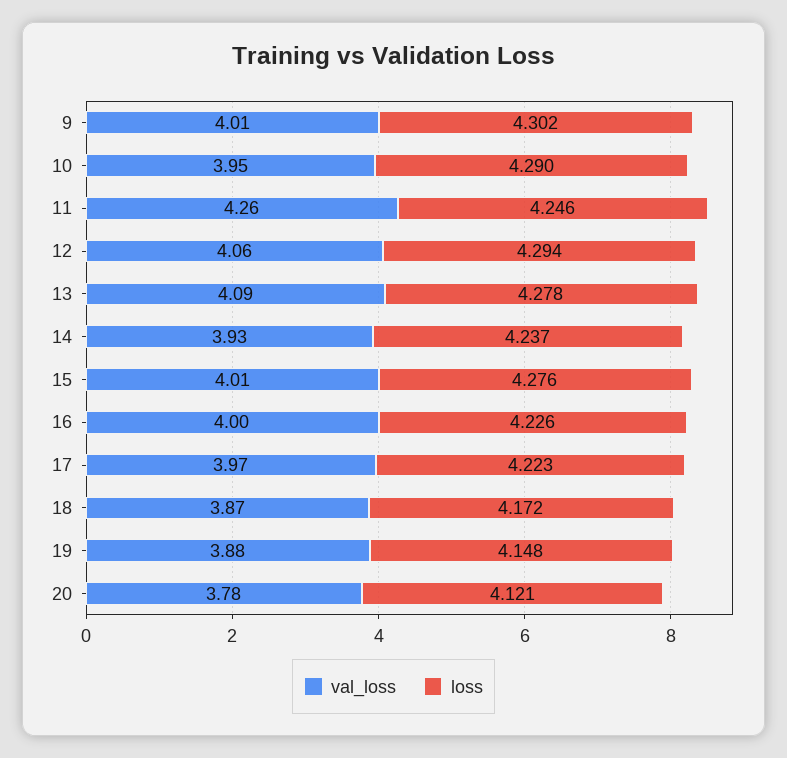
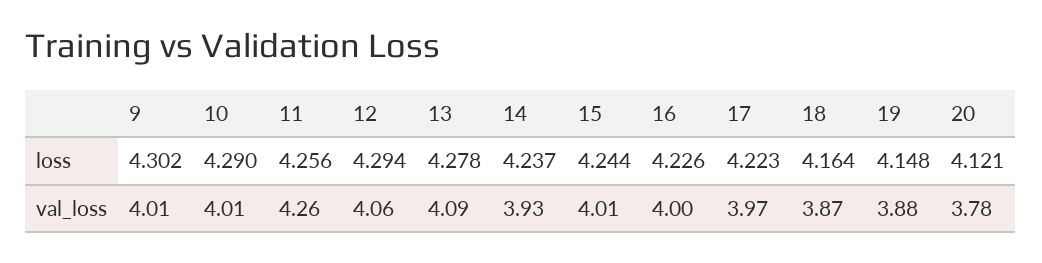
  {
    "val_loss": {
      "9": 4.01,
-     "10": 3.95,
+     "10": 4.01,
      "11": 4.26,
      "12": 4.06,
      "13": 4.09,
      "14": 3.93,
      "15": 4.01,
      "16": 4,
      "17": 3.97,
      "18": 3.87,
      "19": 3.88,
      "20": 3.78
    },
    "loss": {
      "9": 4.302,
      "10": 4.29,
-     "11": 4.246,
+     "11": 4.256,
      "12": 4.294,
      "13": 4.278,
      "14": 4.237,
-     "15": 4.276,
+     "15": 4.244,
      "16": 4.226,
      "17": 4.223,
-     "18": 4.172,
+     "18": 4.164,
      "19": 4.148,
      "20": 4.121
    }
  }

